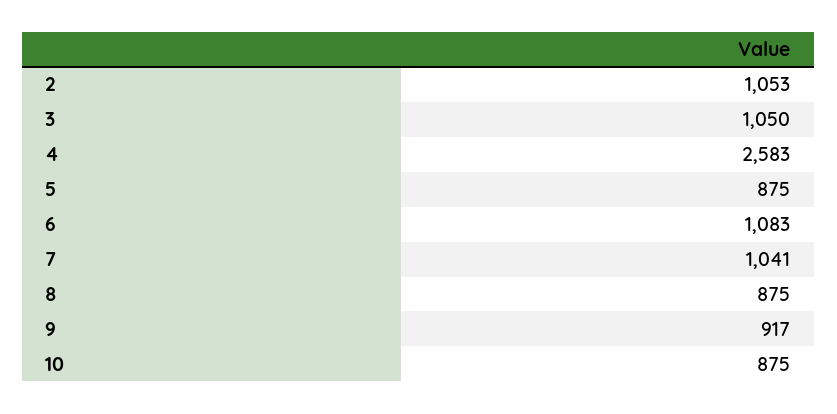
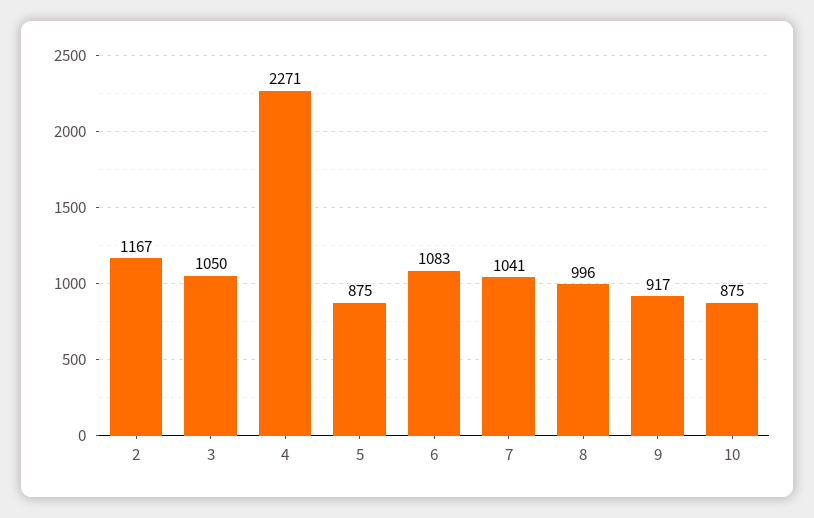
  {
-   "2": 1053,
+   "2": 1167,
    "3": 1050,
-   "4": 2583,
+   "4": 2271,
    "5": 875,
    "6": 1083,
    "7": 1041,
-   "8": 875,
+   "8": 996,
    "9": 917,
    "10": 875
  }

